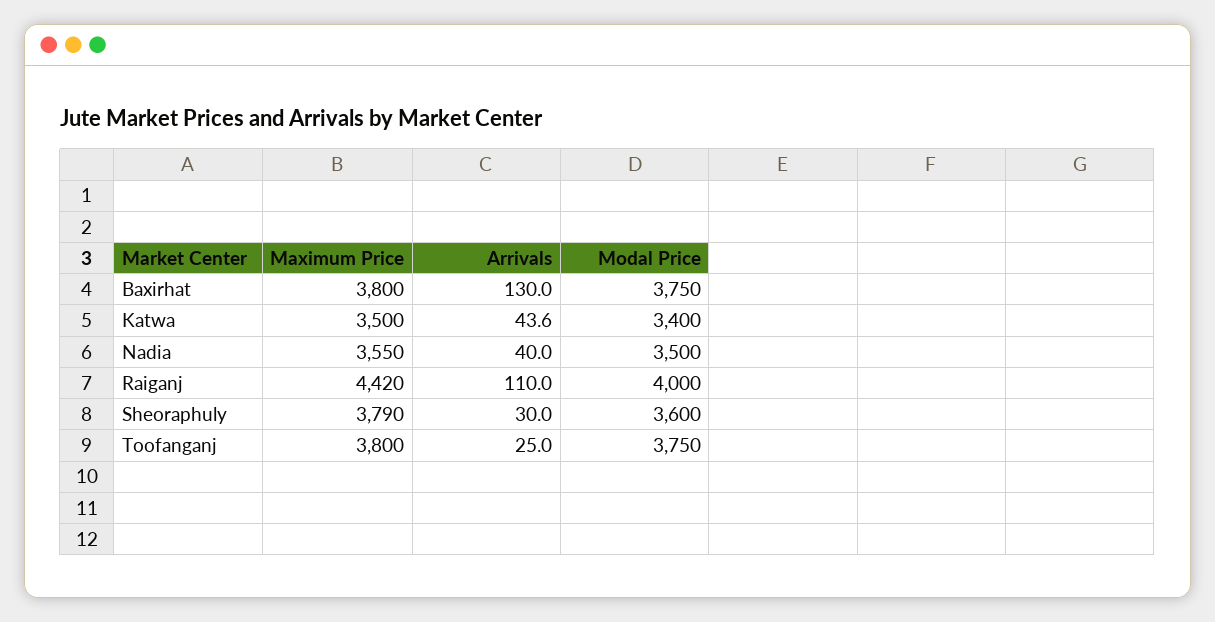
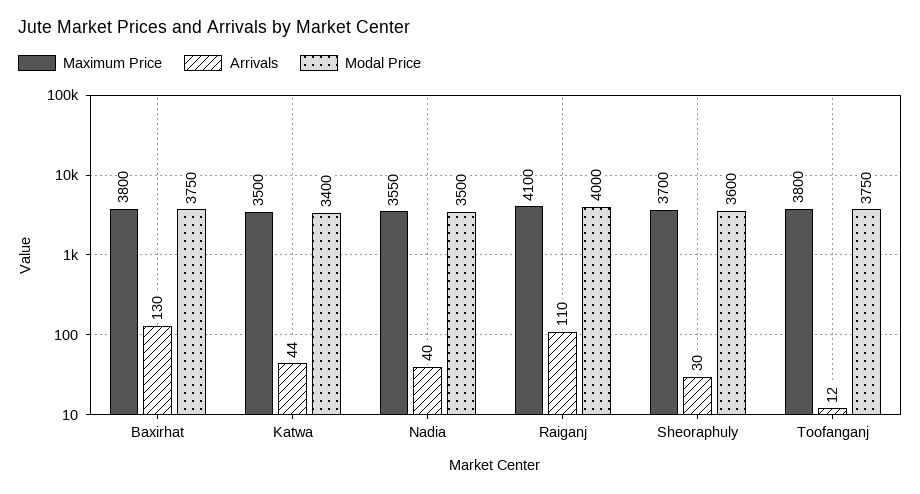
  {
    "Maximum Price": {
      "Baxirhat": 3800,
      "Katwa": 3500,
      "Nadia": 3550,
-     "Raiganj": 4420,
+     "Raiganj": 4100,
-     "Sheoraphuly": 3790,
+     "Sheoraphuly": 3700,
      "Toofanganj": 3800
    },
    "Arrivals": {
      "Baxirhat": 130,
      "Katwa": 43.6,
      "Nadia": 40,
      "Raiganj": 110,
      "Sheoraphuly": 30,
-     "Toofanganj": 25
+     "Toofanganj": 12
    },
    "Modal Price": {
      "Baxirhat": 3750,
      "Katwa": 3400,
      "Nadia": 3500,
      "Raiganj": 4000,
      "Sheoraphuly": 3600,
      "Toofanganj": 3750
    }
  }

